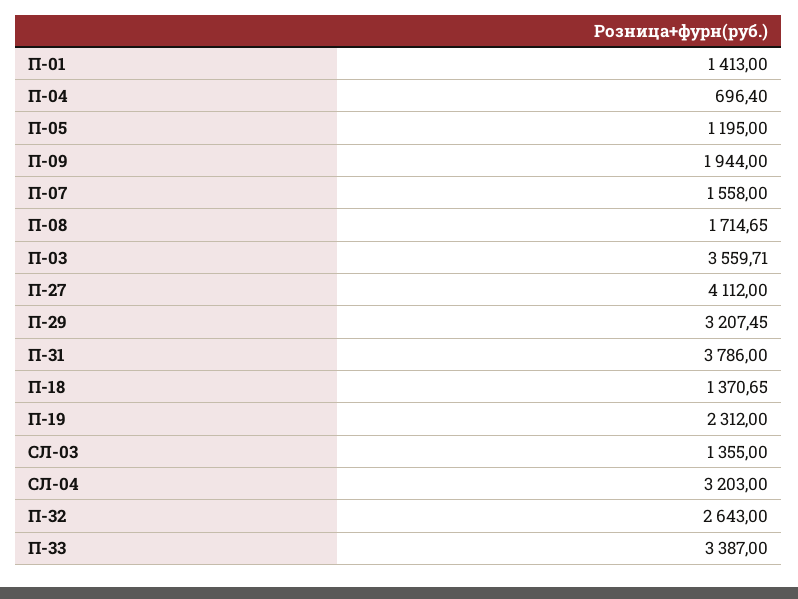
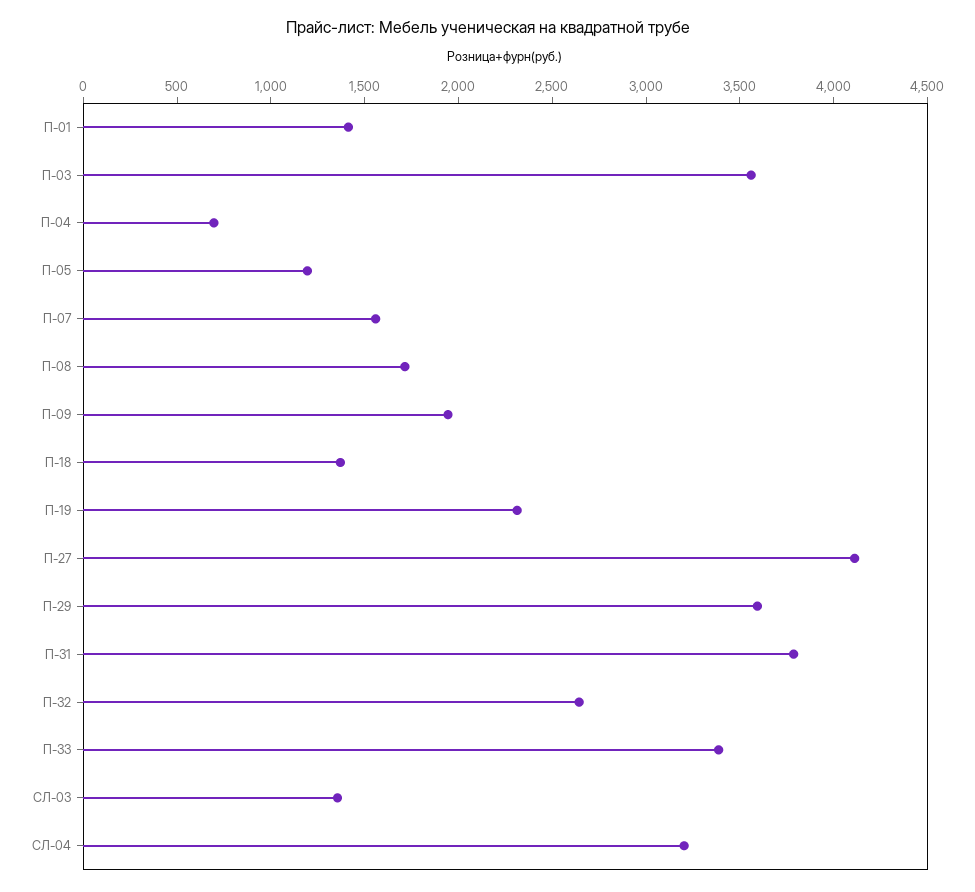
  {
    "П-01": 1413,
    "П-04": 696.4,
    "П-05": 1195,
    "П-09": 1944,
    "П-07": 1558,
    "П-08": 1714.65,
    "П-03": 3559.71,
    "П-27": 4112,
-   "П-29": 3207.45,
+   "П-29": 3600,
    "П-31": 3786,
    "П-18": 1370.65,
    "П-19": 2312,
    "СЛ-03": 1355,
    "СЛ-04": 3203,
    "П-32": 2643,
    "П-33": 3387
  }

